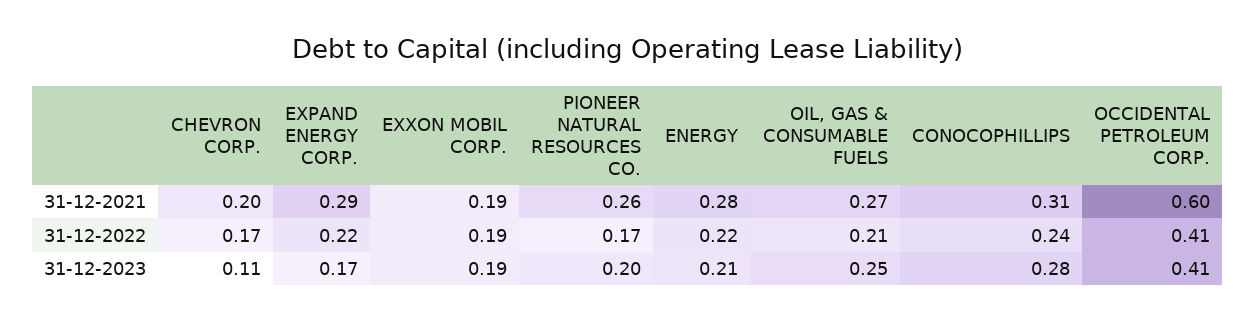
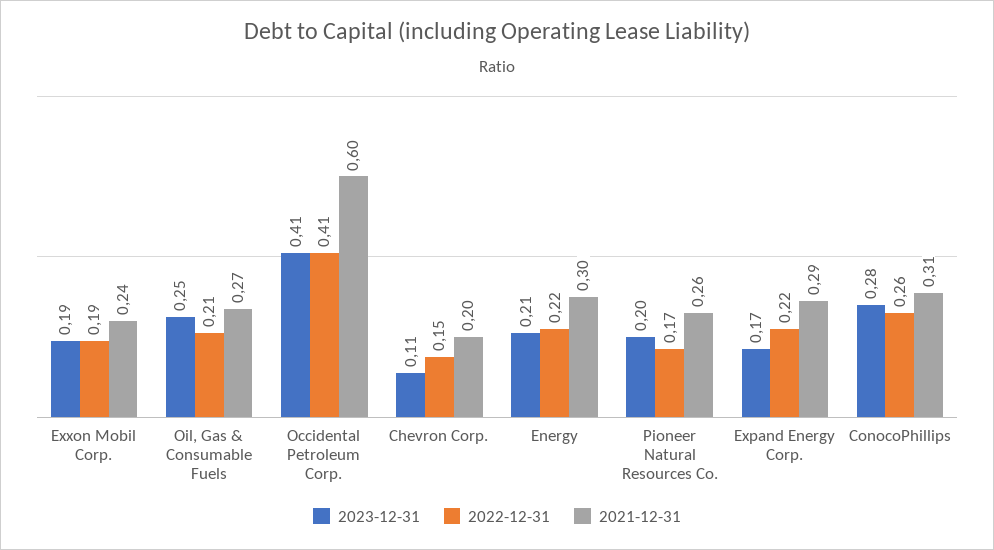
  {
    "31-12-2021": {
      "CHEVRON CORP.": 0.2,
      "EXPAND ENERGY CORP.": 0.29,
-     "EXXON MOBIL CORP.": 0.19,
+     "EXXON MOBIL CORP.": 0.24,
      "PIONEER NATURAL RESOURCES CO.": 0.26,
-     "ENERGY": 0.28,
+     "ENERGY": 0.3,
      "OIL, GAS & CONSUMABLE FUELS": 0.27,
      "CONOCOPHILLIPS": 0.31,
      "OCCIDENTAL PETROLEUM CORP.": 0.6
    },
    "31-12-2022": {
-     "CHEVRON CORP.": 0.17,
+     "CHEVRON CORP.": 0.15,
      "EXPAND ENERGY CORP.": 0.22,
      "EXXON MOBIL CORP.": 0.19,
      "PIONEER NATURAL RESOURCES CO.": 0.17,
      "ENERGY": 0.22,
      "OIL, GAS & CONSUMABLE FUELS": 0.21,
-     "CONOCOPHILLIPS": 0.24,
+     "CONOCOPHILLIPS": 0.26,
      "OCCIDENTAL PETROLEUM CORP.": 0.41
    },
    "31-12-2023": {
      "CHEVRON CORP.": 0.11,
      "EXPAND ENERGY CORP.": 0.17,
      "EXXON MOBIL CORP.": 0.19,
      "PIONEER NATURAL RESOURCES CO.": 0.2,
      "ENERGY": 0.21,
      "OIL, GAS & CONSUMABLE FUELS": 0.25,
      "CONOCOPHILLIPS": 0.28,
      "OCCIDENTAL PETROLEUM CORP.": 0.41
    }
  }

